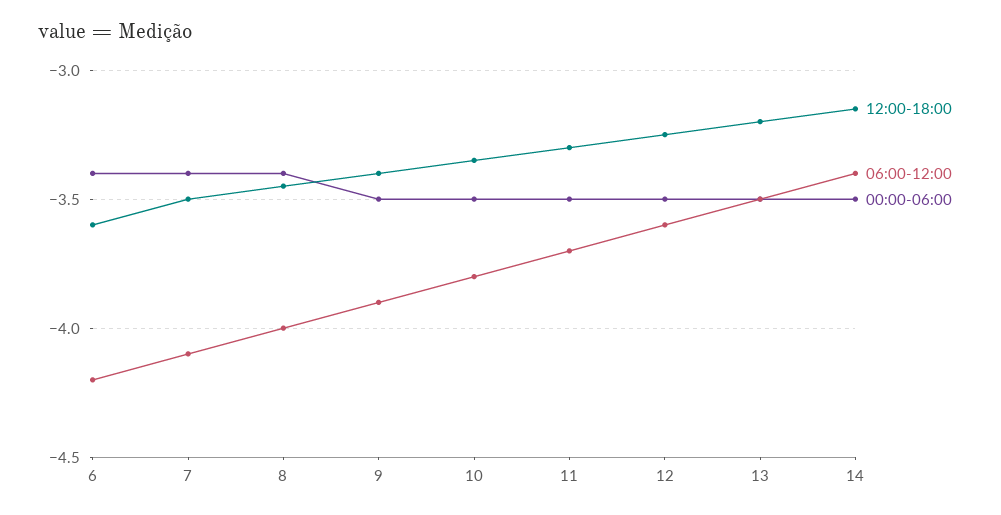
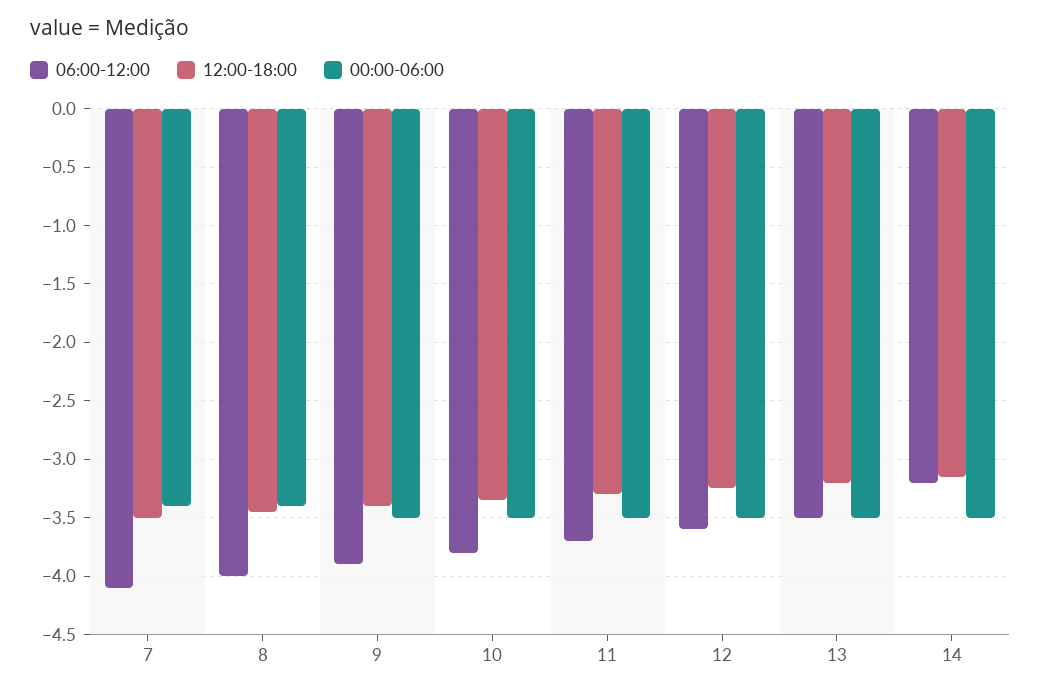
  {
    "12:00-18:00": {
-     "6": -3.6,
      "7": -3.5,
      "8": -3.45,
      "9": -3.4,
      "10": -3.35,
      "11": -3.3,
      "12": -3.25,
      "13": -3.2,
      "14": -3.15
    },
    "06:00-12:00": {
-     "6": -4.2,
      "7": -4.1,
      "8": -4,
      "9": -3.9,
      "10": -3.8,
      "11": -3.7,
      "12": -3.6,
      "13": -3.5,
-     "14": -3.4
+     "14": -3.2
    },
    "00:00-06:00": {
-     "6": -3.4,
      "7": -3.4,
      "8": -3.4,
      "9": -3.5,
      "10": -3.5,
      "11": -3.5,
      "12": -3.5,
      "13": -3.5,
      "14": -3.5
    }
  }

